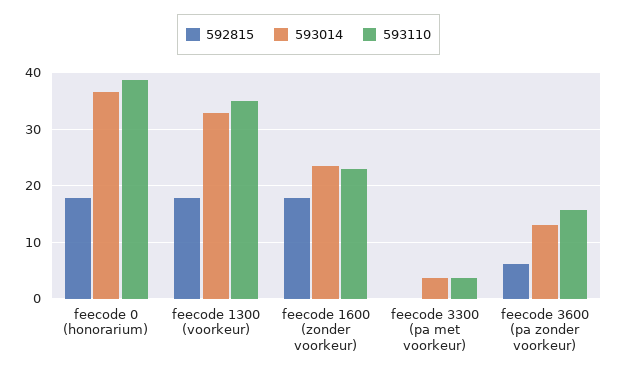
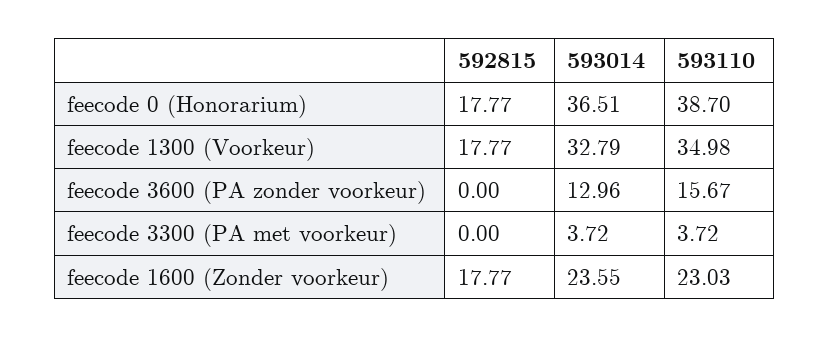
  {
    "592815": {
      "feecode 0 (honorarium)": 17.77,
      "feecode 1300 (voorkeur)": 17.77,
      "feecode 1600 (zonder voorkeur)": 17.77,
      "feecode 3300 (pa met voorkeur)": 0,
-     "feecode 3600 (pa zonder voorkeur)": 6
+     "feecode 3600 (pa zonder voorkeur)": 0
    },
    "593014": {
      "feecode 0 (honorarium)": 36.51,
      "feecode 1300 (voorkeur)": 32.79,
      "feecode 1600 (zonder voorkeur)": 23.55,
      "feecode 3300 (pa met voorkeur)": 3.72,
      "feecode 3600 (pa zonder voorkeur)": 12.96
    },
    "593110": {
      "feecode 0 (honorarium)": 38.7,
      "feecode 1300 (voorkeur)": 34.98,
      "feecode 1600 (zonder voorkeur)": 23.03,
      "feecode 3300 (pa met voorkeur)": 3.72,
      "feecode 3600 (pa zonder voorkeur)": 15.67
    }
  }

